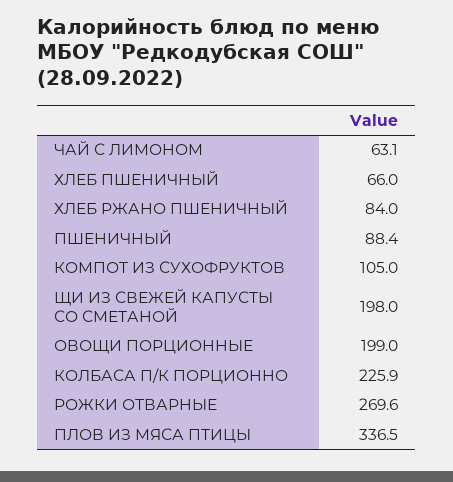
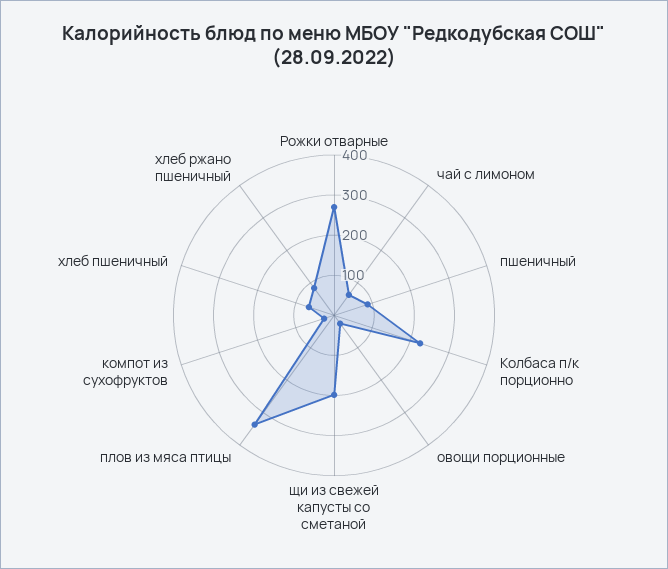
  {
    "ЧАЙ С ЛИМОНОМ": 63.1,
    "ХЛЕБ ПШЕНИЧНЫЙ": 66,
    "ХЛЕБ РЖАНО ПШЕНИЧНЫЙ": 84,
    "ПШЕНИЧНЫЙ": 88.4,
-   "КОМПОТ ИЗ СУХОФРУКТОВ": 105,
+   "КОМПОТ ИЗ СУХОФРУКТОВ": 20,
    "ЩИ ИЗ СВЕЖЕЙ КАПУСТЫ СО СМЕТАНОЙ": 198,
-   "ОВОЩИ ПОРЦИОННЫЕ": 199,
+   "ОВОЩИ ПОРЦИОННЫЕ": 20,
    "КОЛБАСА П/К ПОРЦИОННО": 225.9,
    "РОЖКИ ОТВАРНЫЕ": 269.6,
    "ПЛОВ ИЗ МЯСА ПТИЦЫ": 336.5
  }

